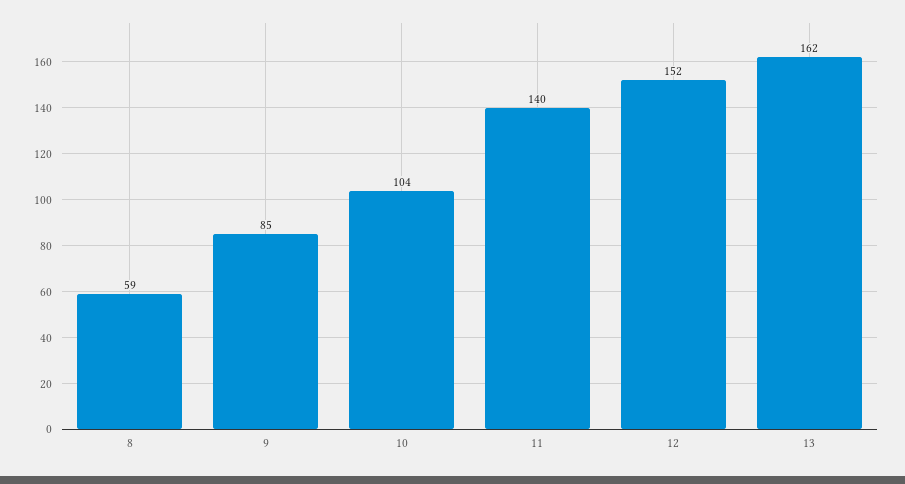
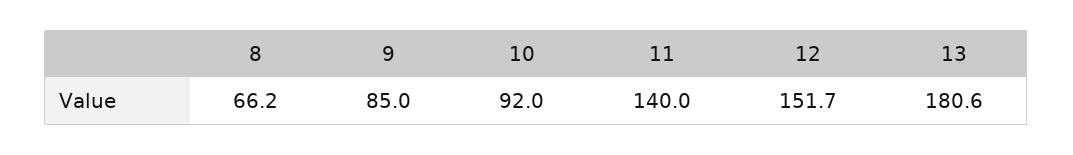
  {
-   "8": 59,
+   "8": 66.2,
    "9": 85,
-   "10": 104,
+   "10": 92,
    "11": 140,
    "12": 151.7,
-   "13": 162
+   "13": 180.6
  }

